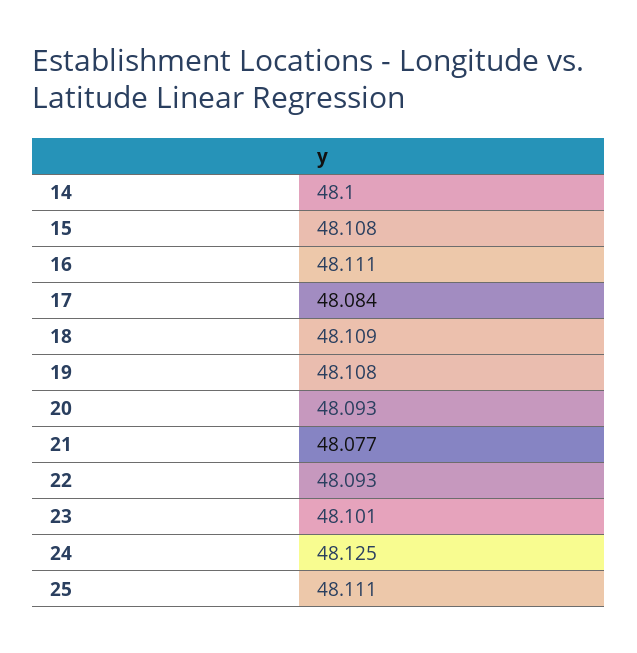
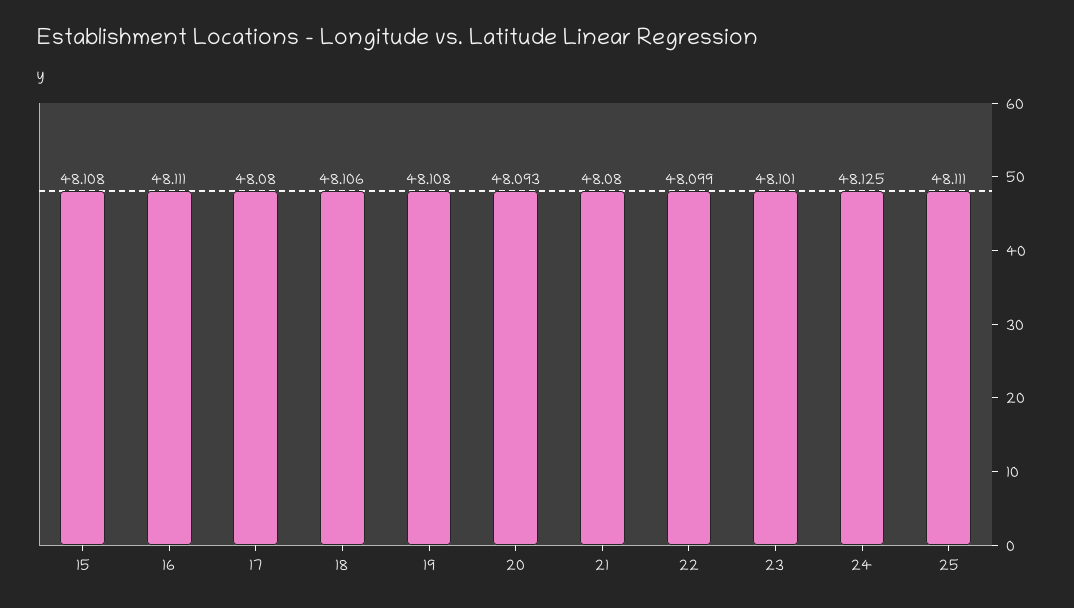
  {
-   "14": 48.1,
    "15": 48.108,
    "16": 48.111,
-   "17": 48.084,
+   "17": 48.08,
-   "18": 48.109,
+   "18": 48.106,
    "19": 48.108,
    "20": 48.093,
-   "21": 48.077,
+   "21": 48.08,
-   "22": 48.093,
+   "22": 48.099,
    "23": 48.101,
    "24": 48.125,
    "25": 48.111
  }

